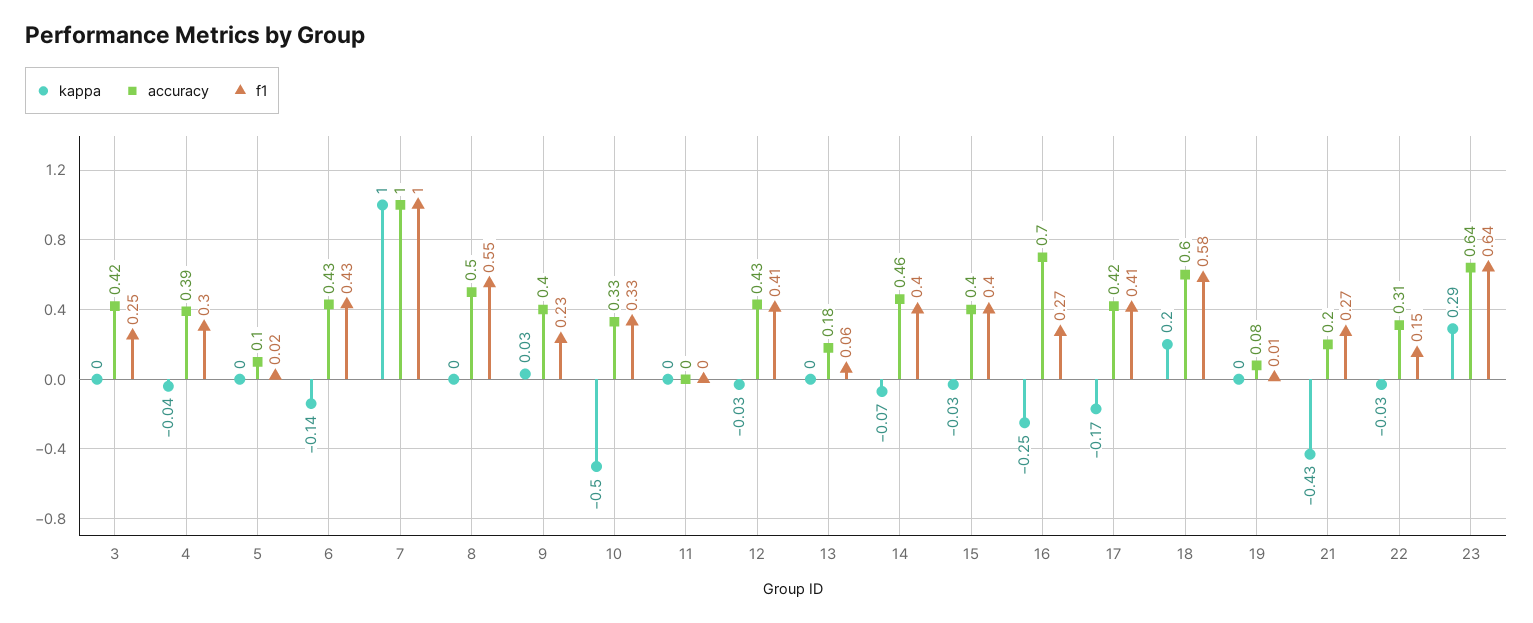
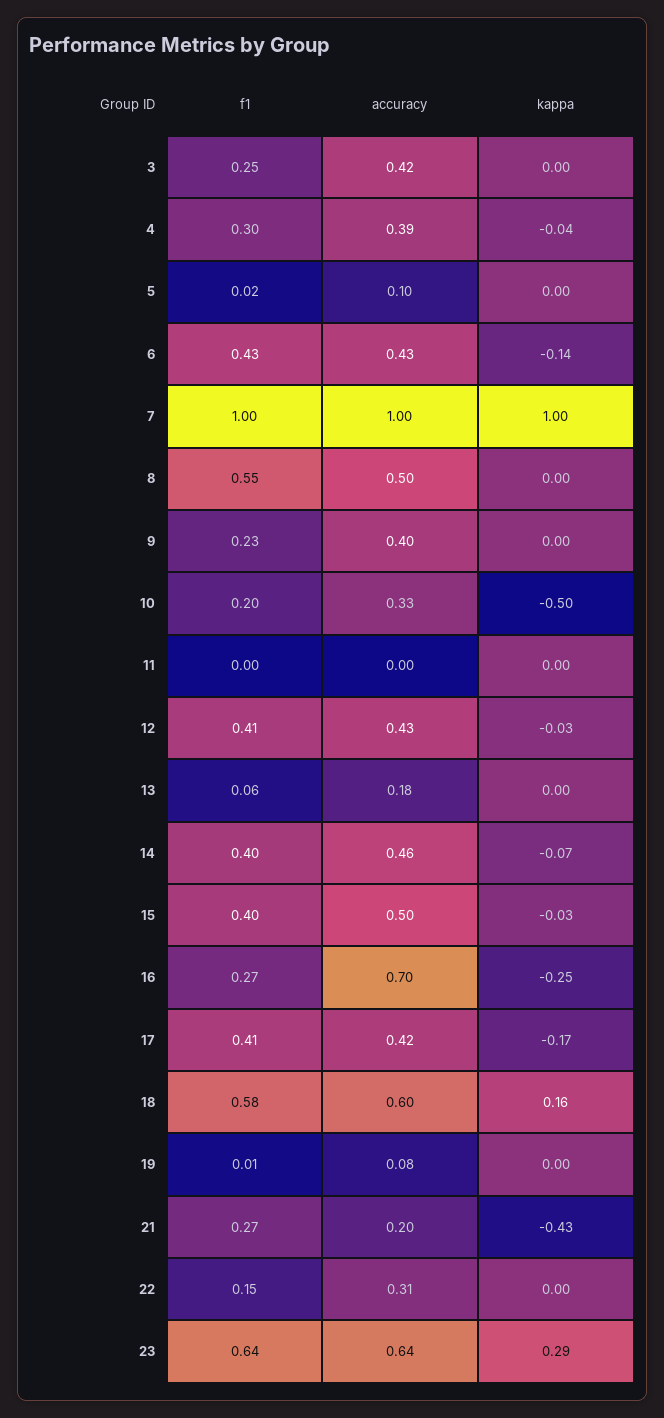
  {
    "kappa": {
      "3": 0,
      "4": -0.04,
      "5": 0,
      "6": -0.14,
      "7": 1,
      "8": 0,
-     "9": 0.03,
+     "9": 0,
      "10": -0.5,
      "11": 0,
      "12": -0.03,
      "13": 0,
      "14": -0.07,
      "15": -0.03,
      "16": -0.25,
      "17": -0.17,
-     "18": 0.2,
+     "18": 0.16,
      "19": 0,
      "21": -0.43,
-     "22": -0.03,
+     "22": 0,
      "23": 0.29
    },
    "accuracy": {
      "3": 0.42,
      "4": 0.39,
      "5": 0.1,
      "6": 0.43,
      "7": 1,
      "8": 0.5,
      "9": 0.4,
      "10": 0.33,
      "11": 0,
      "12": 0.43,
      "13": 0.18,
      "14": 0.46,
-     "15": 0.4,
+     "15": 0.5,
      "16": 0.7,
      "17": 0.42,
      "18": 0.6,
      "19": 0.08,
      "21": 0.2,
      "22": 0.31,
      "23": 0.64
    },
    "f1": {
      "3": 0.25,
      "4": 0.3,
      "5": 0.02,
      "6": 0.43,
      "7": 1,
      "8": 0.55,
      "9": 0.23,
-     "10": 0.33,
+     "10": 0.2,
      "11": 0,
      "12": 0.41,
      "13": 0.06,
      "14": 0.4,
      "15": 0.4,
      "16": 0.27,
      "17": 0.41,
      "18": 0.58,
      "19": 0.01,
      "21": 0.27,
      "22": 0.15,
      "23": 0.64
    }
  }

